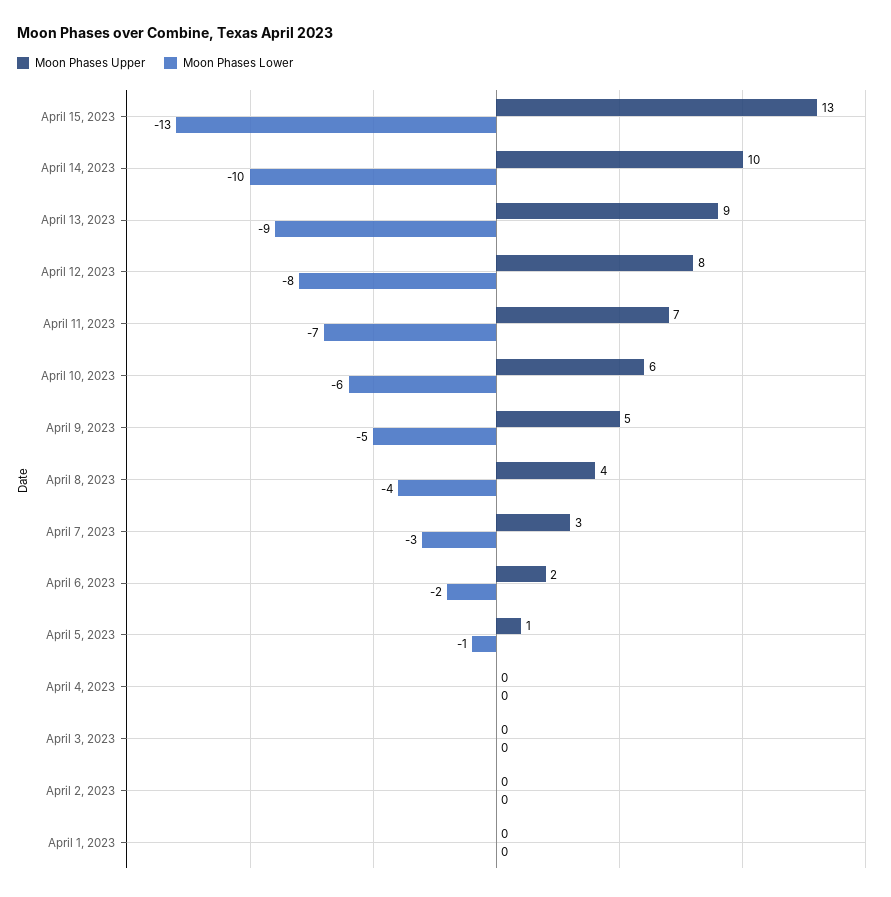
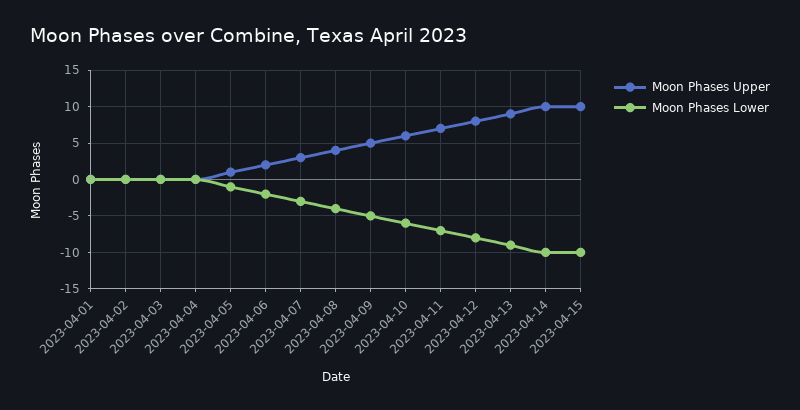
  {
    "Moon Phases Upper": {
-     "April 15, 2023": 13,
+     "April 15, 2023": 10,
      "April 14, 2023": 10,
      "April 13, 2023": 9,
      "April 12, 2023": 8,
      "April 11, 2023": 7,
      "April 10, 2023": 6,
      "April 9, 2023": 5,
      "April 8, 2023": 4,
      "April 7, 2023": 3,
      "April 6, 2023": 2,
      "April 5, 2023": 1,
      "April 4, 2023": 0,
      "April 3, 2023": 0,
      "April 2, 2023": 0,
      "April 1, 2023": 0
    },
    "Moon Phases Lower": {
-     "April 15, 2023": -13,
+     "April 15, 2023": -10,
      "April 14, 2023": -10,
      "April 13, 2023": -9,
      "April 12, 2023": -8,
      "April 11, 2023": -7,
      "April 10, 2023": -6,
      "April 9, 2023": -5,
      "April 8, 2023": -4,
      "April 7, 2023": -3,
      "April 6, 2023": -2,
      "April 5, 2023": -1,
      "April 4, 2023": 0,
      "April 3, 2023": 0,
      "April 2, 2023": 0,
      "April 1, 2023": 0
    }
  }

